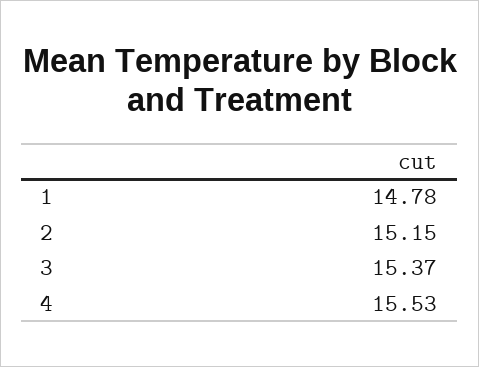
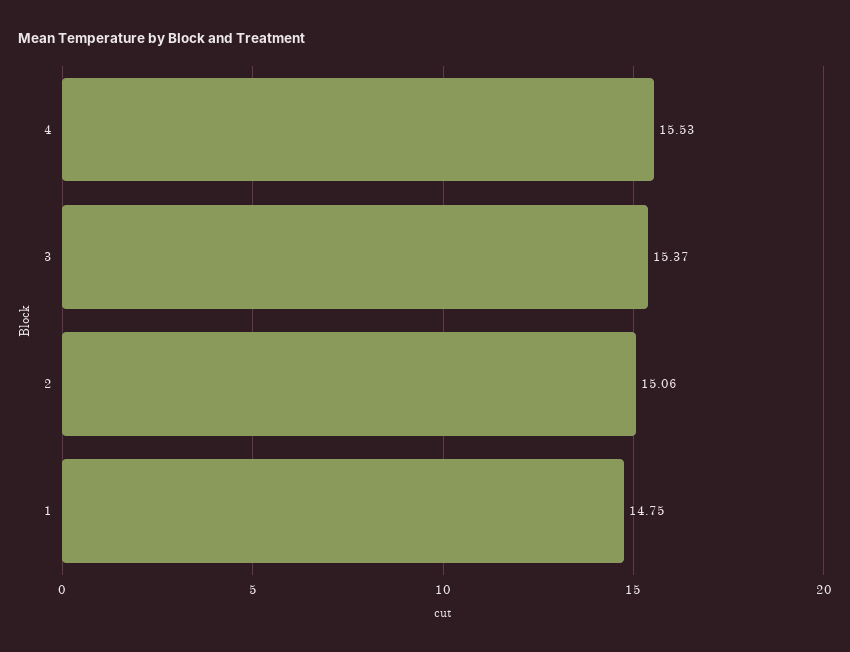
  {
-   "1": 14.78,
+   "1": 14.75,
-   "2": 15.15,
+   "2": 15.06,
    "3": 15.37,
    "4": 15.53
  }

